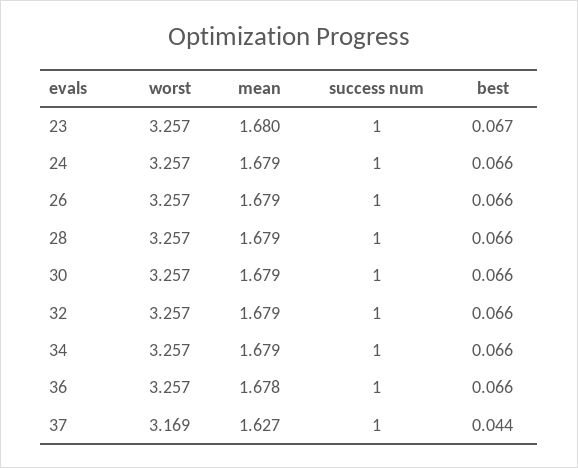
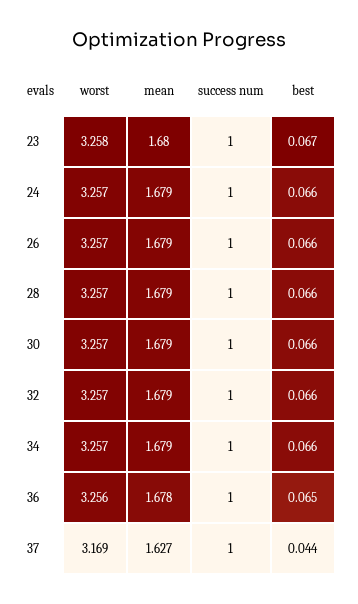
  {
    "worst": {
-     "23": 3.257,
+     "23": 3.258,
      "24": 3.257,
      "26": 3.257,
      "28": 3.257,
      "30": 3.257,
      "32": 3.257,
      "34": 3.257,
-     "36": 3.257,
+     "36": 3.256,
      "37": 3.169
    },
    "mean": {
      "23": 1.68,
      "24": 1.679,
      "26": 1.679,
      "28": 1.679,
      "30": 1.679,
      "32": 1.679,
      "34": 1.679,
      "36": 1.678,
      "37": 1.627
    },
    "success num": {
      "23": 1,
      "24": 1,
      "26": 1,
      "28": 1,
      "30": 1,
      "32": 1,
      "34": 1,
      "36": 1,
      "37": 1
    },
    "best": {
      "23": 0.067,
      "24": 0.066,
      "26": 0.066,
      "28": 0.066,
      "30": 0.066,
      "32": 0.066,
      "34": 0.066,
-     "36": 0.066,
+     "36": 0.065,
      "37": 0.044
    }
  }

